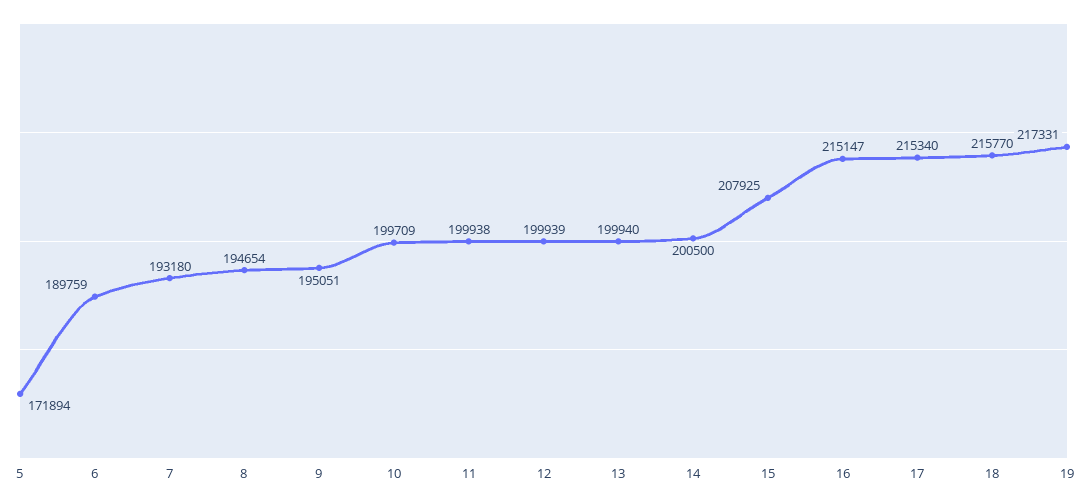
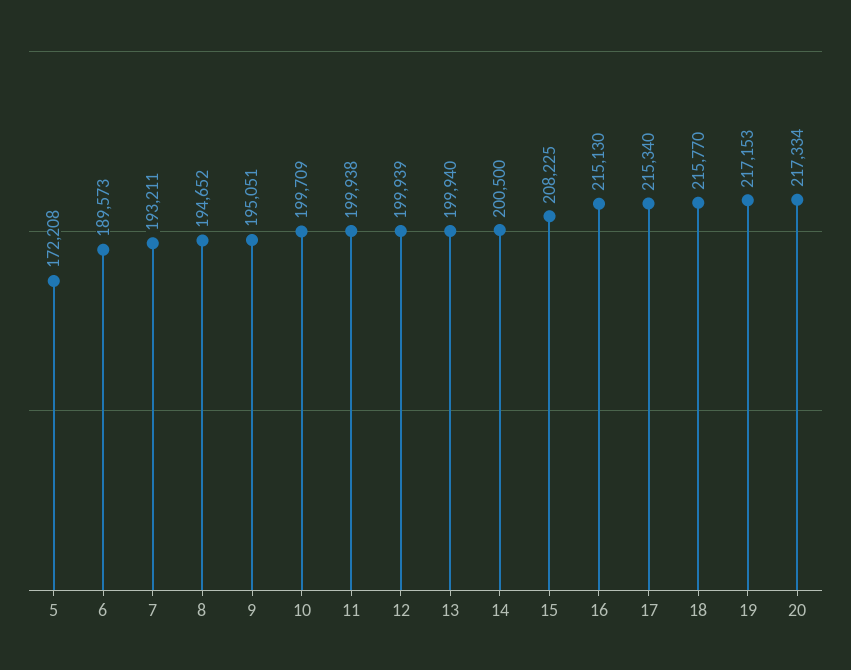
  {
-   "5": 171894,
+   "5": 172208,
-   "6": 189759,
+   "6": 189573,
-   "7": 193180,
+   "7": 193211,
-   "8": 194654,
+   "8": 194652,
    "9": 195051,
    "10": 199709,
    "11": 199938,
    "12": 199939,
    "13": 199940,
    "14": 200500,
-   "15": 207925,
+   "15": 208225,
-   "16": 215147,
+   "16": 215130,
    "17": 215340,
    "18": 215770,
-   "19": 217331
+   "19": 217153,
+   "20": 217334
  }

